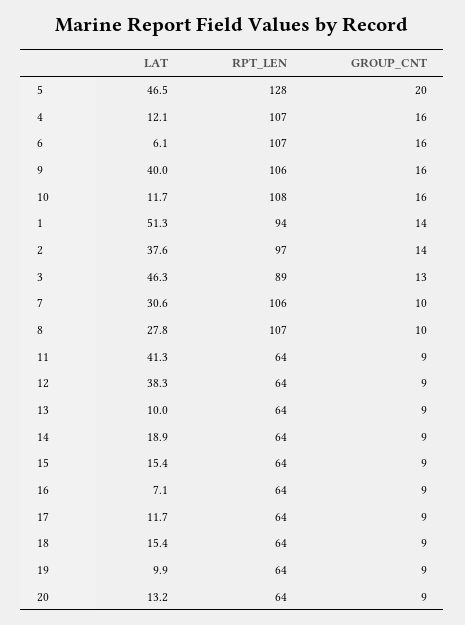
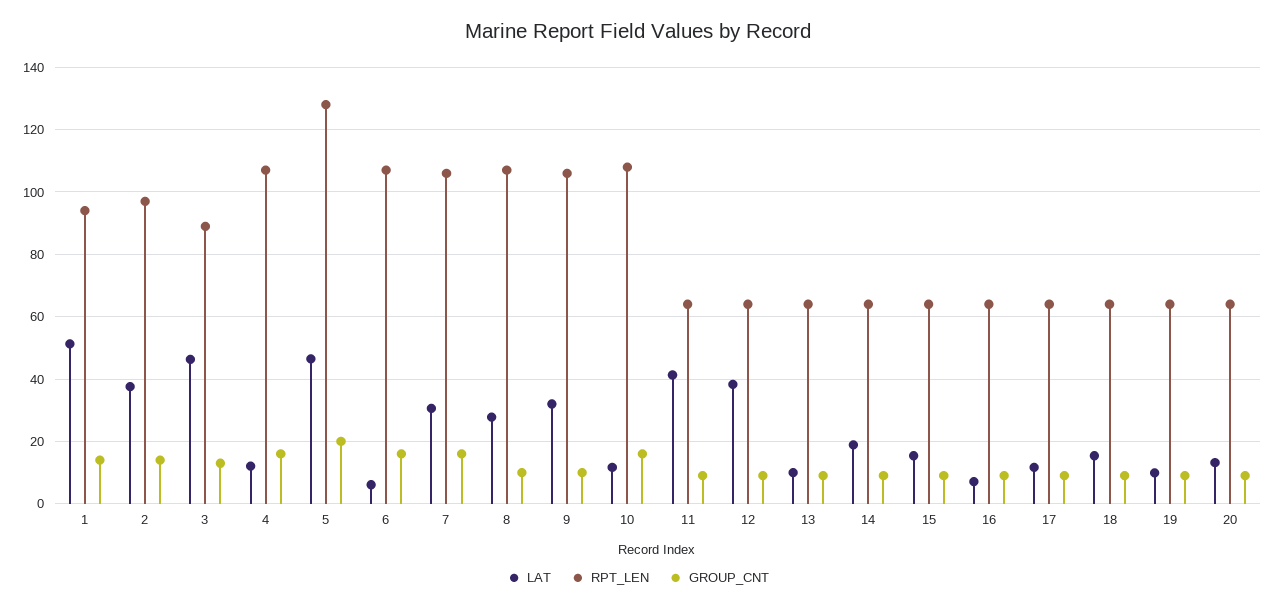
  {
    "LAT": {
      "5": 46.5,
      "4": 12.1,
      "6": 6.1,
-     "9": 40,
+     "9": 32,
      "10": 11.7,
      "1": 51.3,
      "2": 37.6,
      "3": 46.3,
      "7": 30.6,
      "8": 27.8,
      "11": 41.3,
      "12": 38.3,
      "13": 10,
      "14": 18.9,
      "15": 15.4,
      "16": 7.1,
      "17": 11.7,
      "18": 15.4,
      "19": 9.9,
      "20": 13.2
    },
    "RPT_LEN": {
      "5": 128,
      "4": 107,
      "6": 107,
      "9": 106,
      "10": 108,
      "1": 94,
      "2": 97,
      "3": 89,
      "7": 106,
      "8": 107,
      "11": 64,
      "12": 64,
      "13": 64,
      "14": 64,
      "15": 64,
      "16": 64,
      "17": 64,
      "18": 64,
      "19": 64,
      "20": 64
    },
    "GROUP_CNT": {
      "5": 20,
      "4": 16,
      "6": 16,
-     "9": 16,
+     "9": 10,
      "10": 16,
      "1": 14,
      "2": 14,
      "3": 13,
-     "7": 10,
+     "7": 16,
      "8": 10,
      "11": 9,
      "12": 9,
      "13": 9,
      "14": 9,
      "15": 9,
      "16": 9,
      "17": 9,
      "18": 9,
      "19": 9,
      "20": 9
    }
  }

